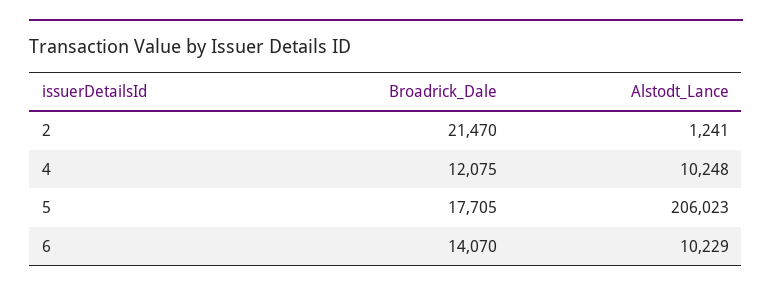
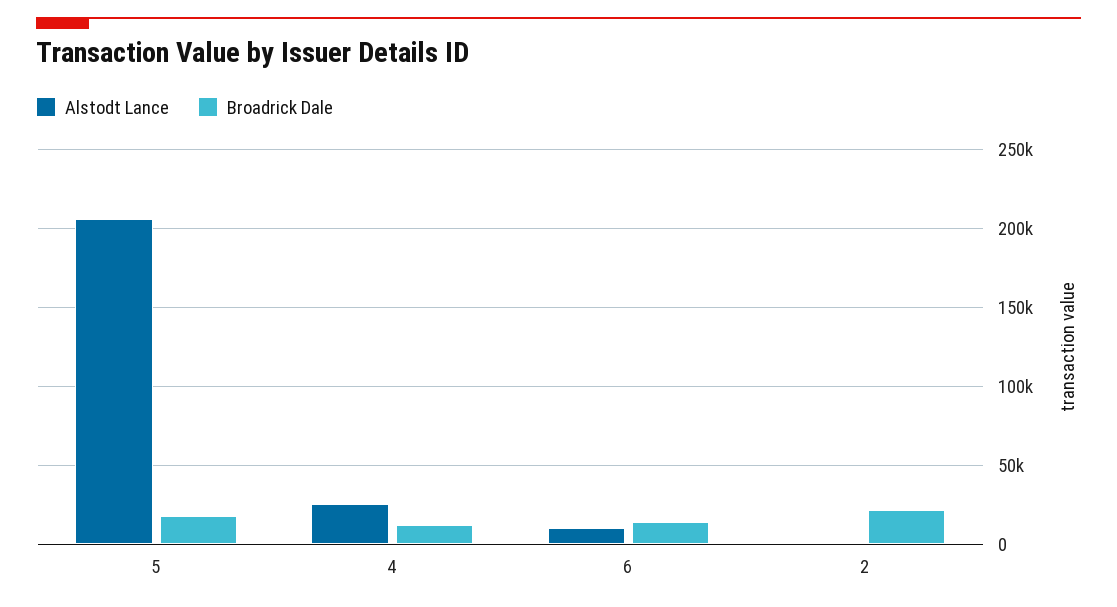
  {
    "Broadrick_Dale": {
      "2": 21470,
      "4": 12075,
      "5": 17705,
      "6": 14070
    },
    "Alstodt_Lance": {
      "2": 1241,
-     "4": 10248,
+     "4": 25000,
      "5": 206023,
      "6": 10229
    }
  }

